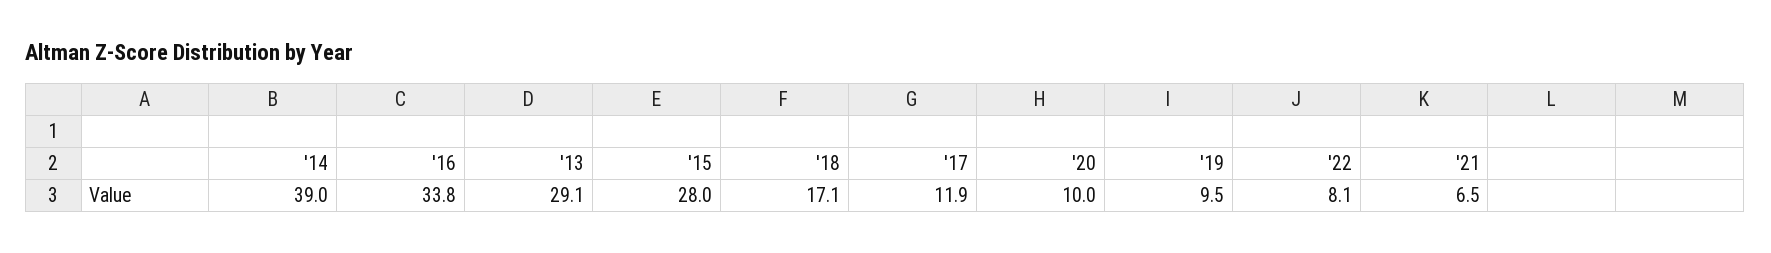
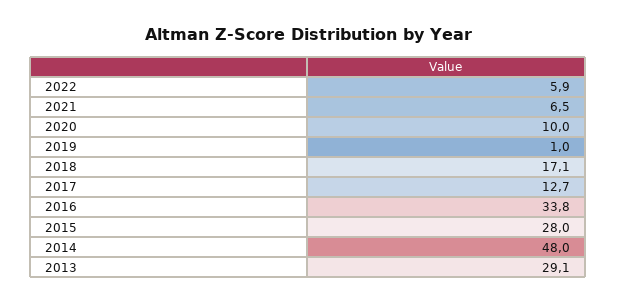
  {
-   "'14": 39,
+   "'14": 48,
    "'16": 33.8,
    "'13": 29.1,
    "'15": 28,
    "'18": 17.1,
-   "'17": 11.9,
+   "'17": 12.7,
    "'20": 10,
-   "'19": 9.5,
+   "'19": 1,
-   "'22": 8.1,
+   "'22": 5.9,
    "'21": 6.5
  }

